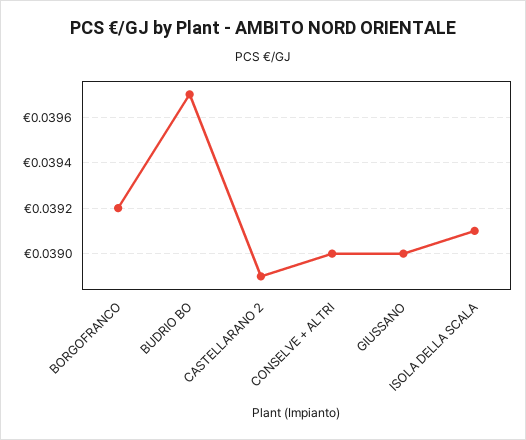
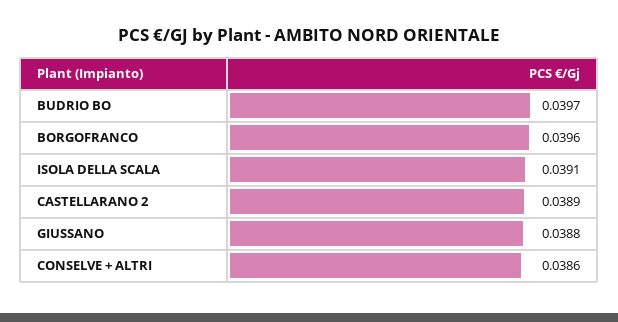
  {
-   "BORGOFRANCO": 0.0392,
+   "BORGOFRANCO": 0.0396,
    "BUDRIO BO": 0.0397,
    "CASTELLARANO 2": 0.0389,
-   "CONSELVE + ALTRI": 0.039,
+   "CONSELVE + ALTRI": 0.0386,
-   "GIUSSANO": 0.039,
+   "GIUSSANO": 0.0388,
    "ISOLA DELLA SCALA": 0.0391
  }

